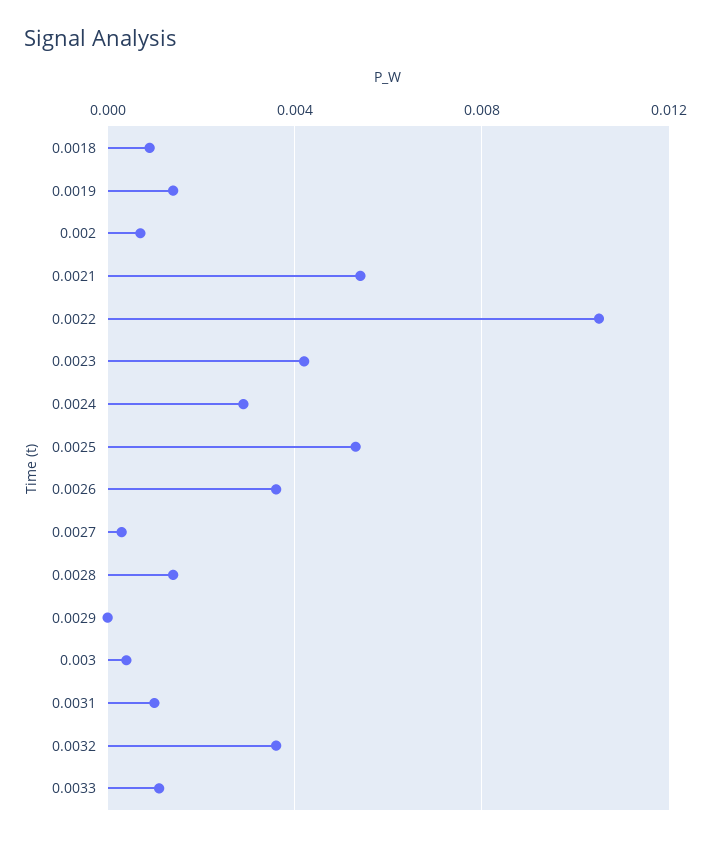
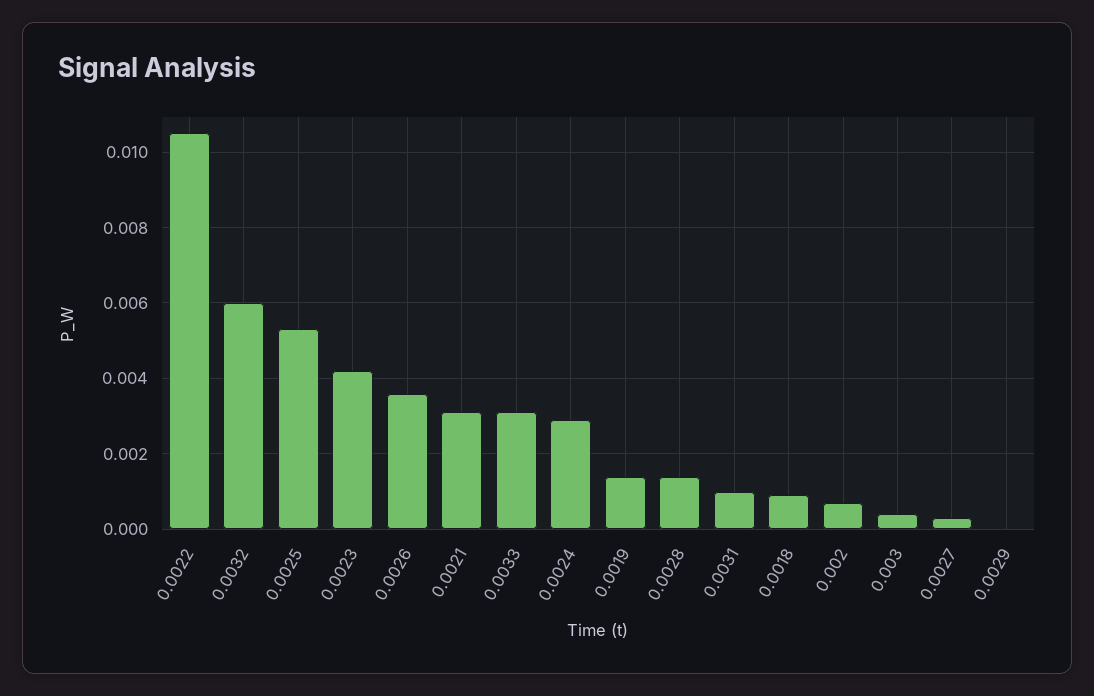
  {
    "0.0018": 0.001,
    "0.0019": 0.0015,
    "0.002": 0.0005,
-   "0.0021": 0.0055,
+   "0.0021": 0.003,
    "0.0022": 0.0105,
    "0.0023": 0.004,
    "0.0024": 0.003,
    "0.0025": 0.0055,
    "0.0026": 0.0035,
    "0.0027": 0.0005,
    "0.0028": 0.0015,
    "0.0029": 0,
    "0.003": 0.0005,
    "0.0031": 0.001,
-   "0.0032": 0.0035,
+   "0.0032": 0.006,
-   "0.0033": 0.001
+   "0.0033": 0.003
  }

